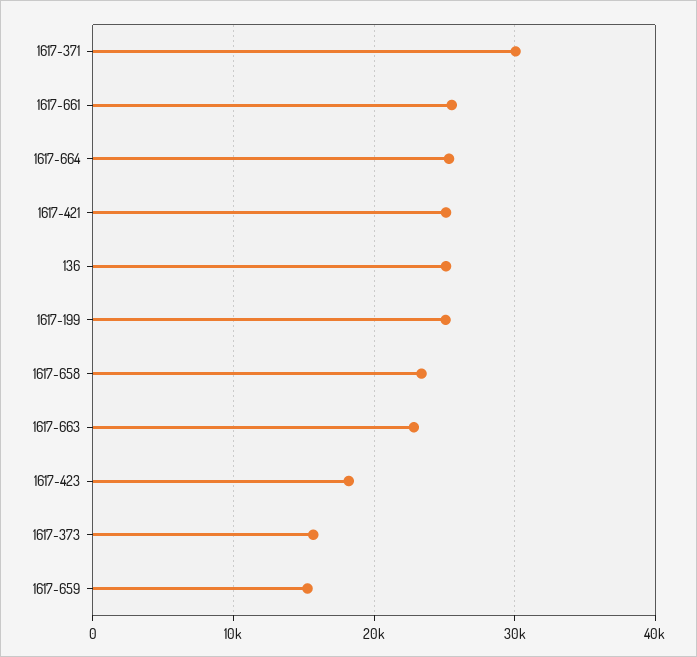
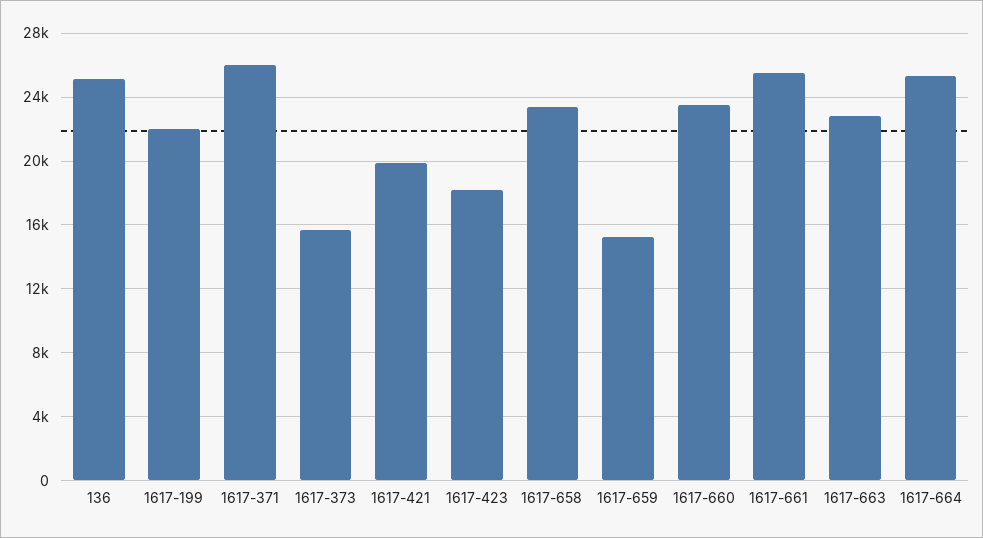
  {
-   "1617-371": 30000,
+   "1617-371": 26000,
    "1617-661": 25500,
    "1617-664": 25500,
-   "1617-421": 25000,
+   "1617-421": 20000,
    "136": 25000,
-   "1617-199": 25000,
+   "1617-199": 22000,
    "1617-658": 23500,
    "1617-663": 23000,
    "1617-423": 18000,
    "1617-373": 15500,
-   "1617-659": 15500
+   "1617-659": 15500,
+   "1617-660": 23500
  }

